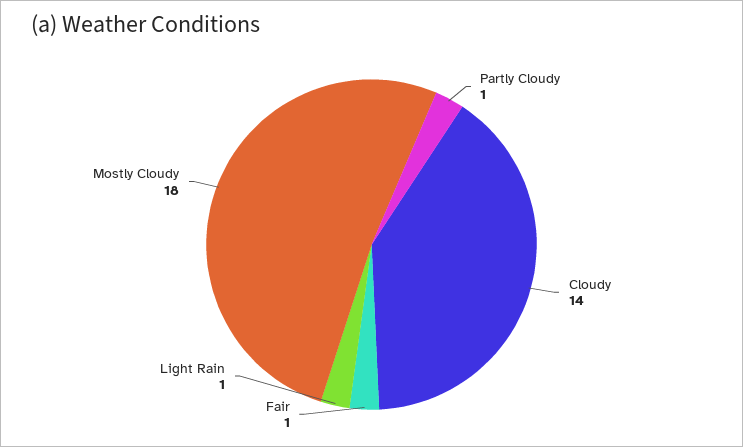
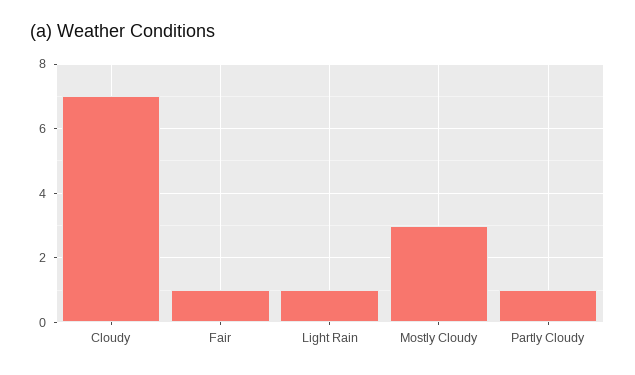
  {
    "Partly Cloudy": 1,
-   "Cloudy": 14,
+   "Cloudy": 7,
    "Fair": 1,
    "Light Rain": 1,
-   "Mostly Cloudy": 18
+   "Mostly Cloudy": 3
  }

